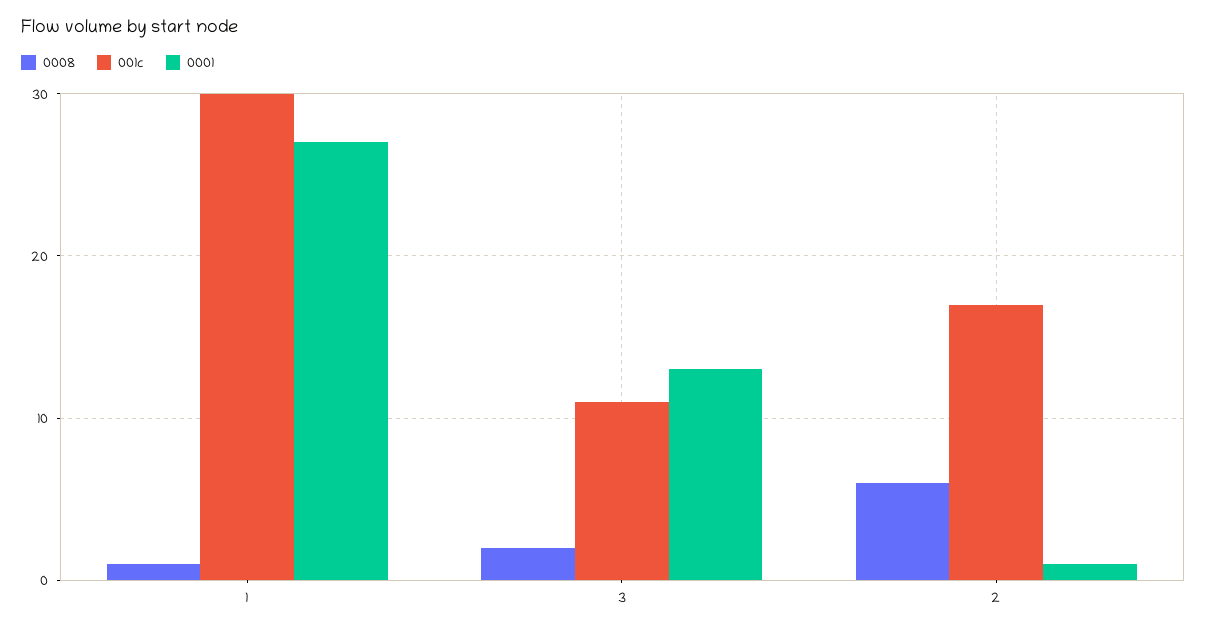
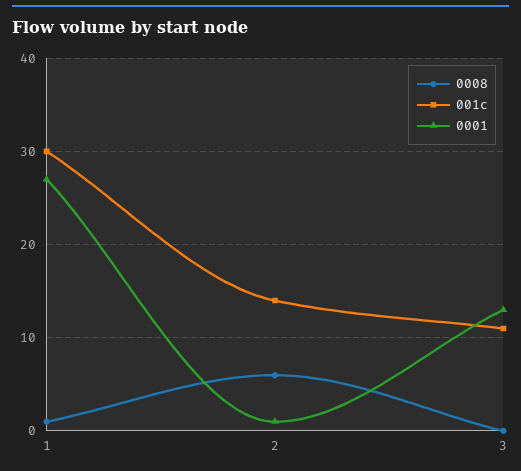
  {
    "0008": {
      "1": 1,
-     "3": 2,
+     "3": 0,
      "2": 6
    },
    "001c": {
      "1": 30,
      "3": 11,
-     "2": 17
+     "2": 14
    },
    "0001": {
      "1": 27,
      "3": 13,
      "2": 1
    }
  }

